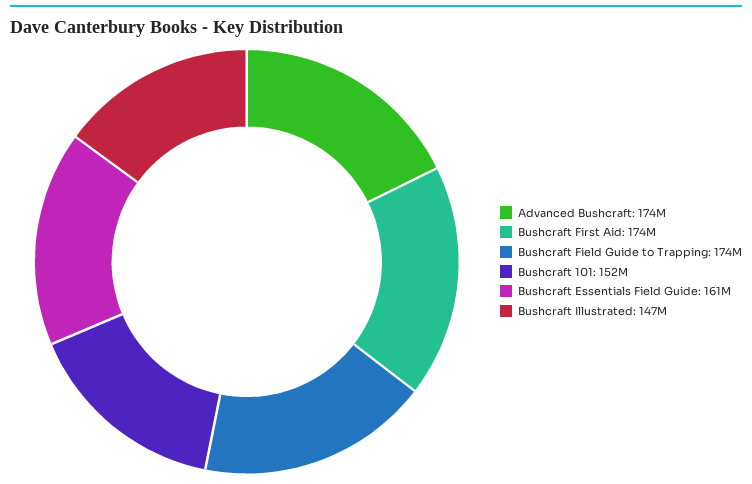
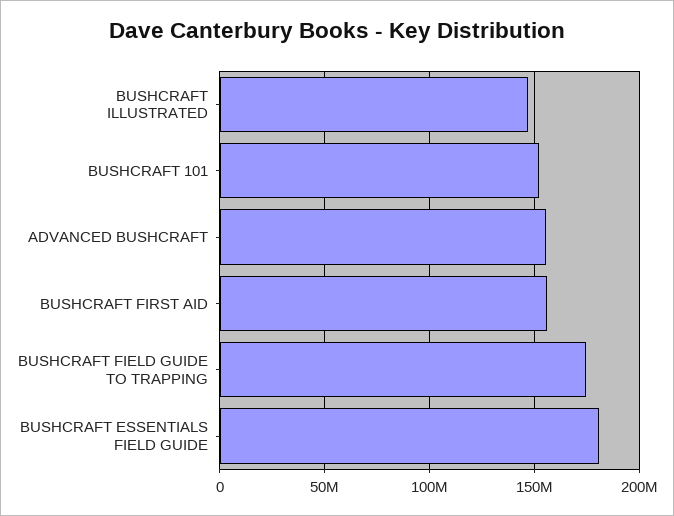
  {
-   "Advanced Bushcraft": 174000000,
+   "Advanced Bushcraft": 155000000,
-   "Bushcraft First Aid": 174000000,
+   "Bushcraft First Aid": 155000000,
    "Bushcraft Field Guide to Trapping": 174000000,
    "Bushcraft 101": 152000000,
-   "Bushcraft Essentials Field Guide": 161000000,
+   "Bushcraft Essentials Field Guide": 180000000,
    "Bushcraft Illustrated": 147000000
  }

